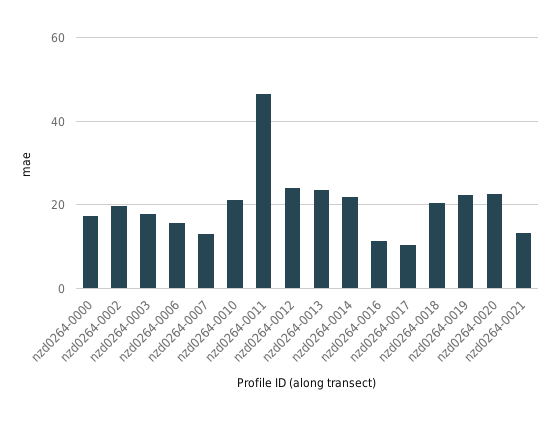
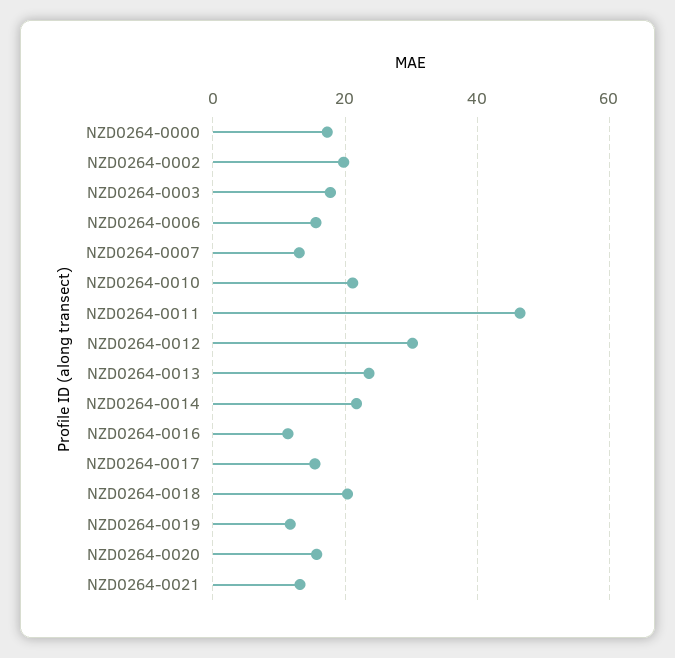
  {
    "nzd0264-0000": 18,
    "nzd0264-0002": 20,
    "nzd0264-0003": 18,
    "nzd0264-0006": 16,
    "nzd0264-0007": 14,
    "nzd0264-0010": 22,
    "nzd0264-0011": 46,
-   "nzd0264-0012": 24,
+   "nzd0264-0012": 30,
    "nzd0264-0013": 24,
    "nzd0264-0014": 22,
    "nzd0264-0016": 12,
-   "nzd0264-0017": 10,
+   "nzd0264-0017": 16,
    "nzd0264-0018": 20,
-   "nzd0264-0019": 22,
+   "nzd0264-0019": 12,
-   "nzd0264-0020": 22,
+   "nzd0264-0020": 16,
    "nzd0264-0021": 14
  }

